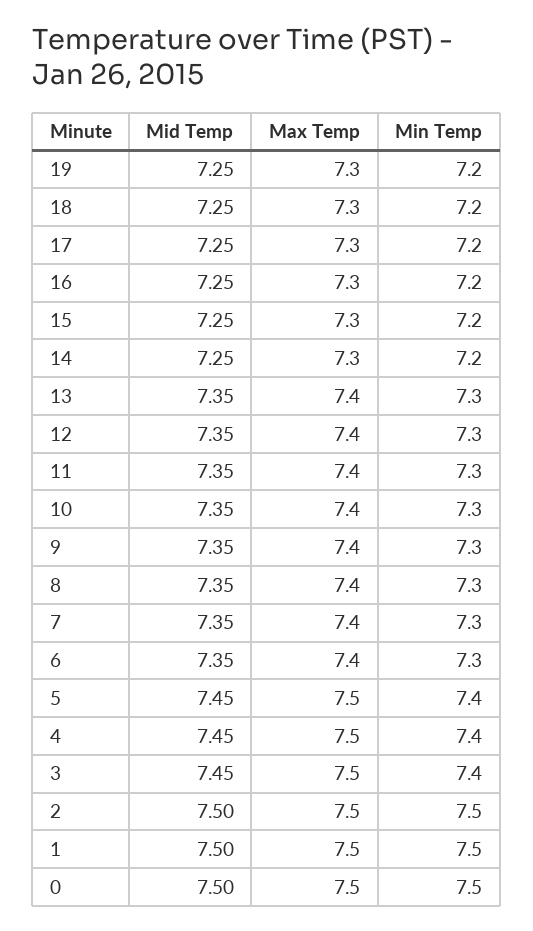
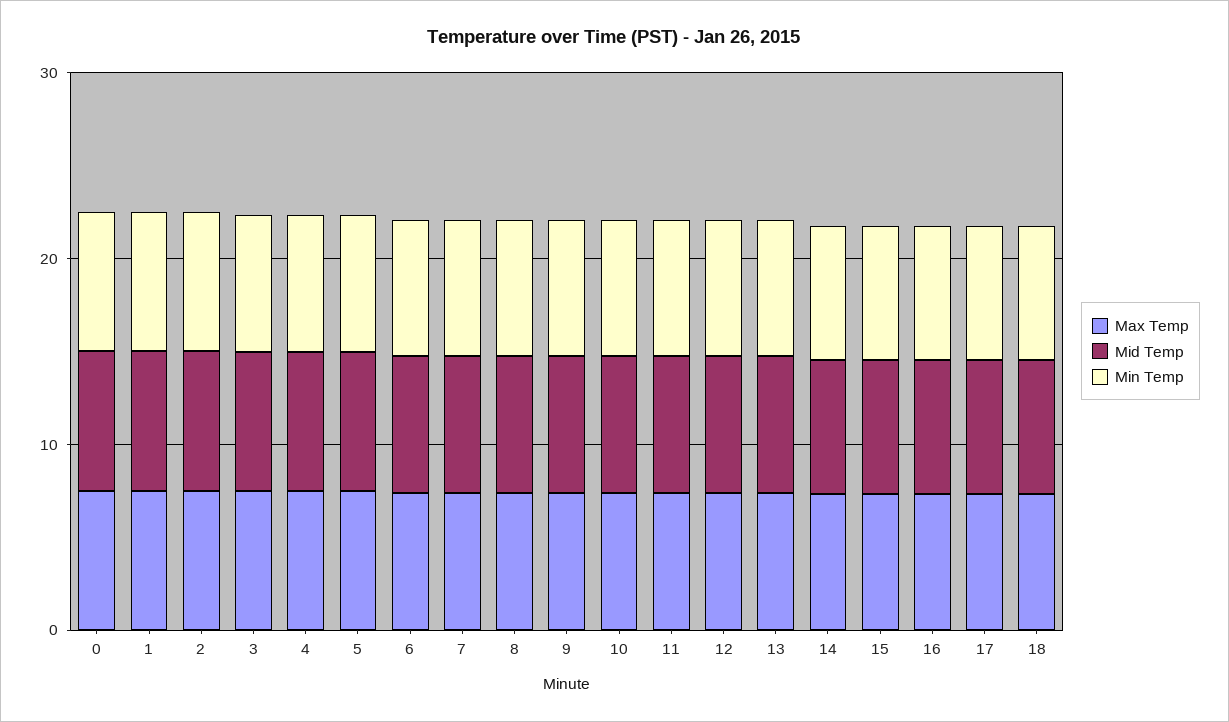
  {
    "Mid Temp": {
-     "19": 7.25,
      "18": 7.25,
      "17": 7.25,
      "16": 7.25,
      "15": 7.25,
      "14": 7.25,
      "13": 7.35,
      "12": 7.35,
      "11": 7.35,
      "10": 7.35,
      "9": 7.35,
      "8": 7.35,
      "7": 7.35,
      "6": 7.35,
      "5": 7.45,
      "4": 7.45,
      "3": 7.45,
      "2": 7.5,
      "1": 7.5,
      "0": 7.5
    },
    "Max Temp": {
-     "19": 7.3,
      "18": 7.3,
      "17": 7.3,
      "16": 7.3,
      "15": 7.3,
      "14": 7.3,
      "13": 7.4,
      "12": 7.4,
      "11": 7.4,
      "10": 7.4,
      "9": 7.4,
      "8": 7.4,
      "7": 7.4,
      "6": 7.4,
      "5": 7.5,
      "4": 7.5,
      "3": 7.5,
      "2": 7.5,
      "1": 7.5,
      "0": 7.5
    },
    "Min Temp": {
-     "19": 7.2,
      "18": 7.2,
      "17": 7.2,
      "16": 7.2,
      "15": 7.2,
      "14": 7.2,
      "13": 7.3,
      "12": 7.3,
      "11": 7.3,
      "10": 7.3,
      "9": 7.3,
      "8": 7.3,
      "7": 7.3,
      "6": 7.3,
      "5": 7.4,
      "4": 7.4,
      "3": 7.4,
      "2": 7.5,
      "1": 7.5,
      "0": 7.5
    }
  }

